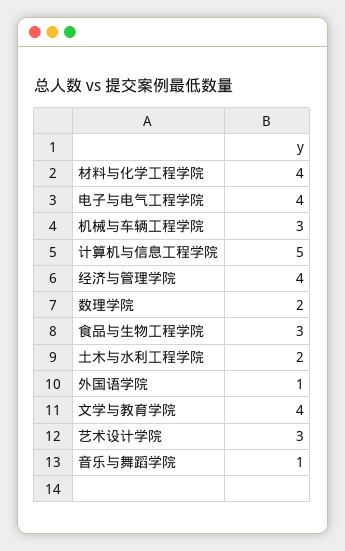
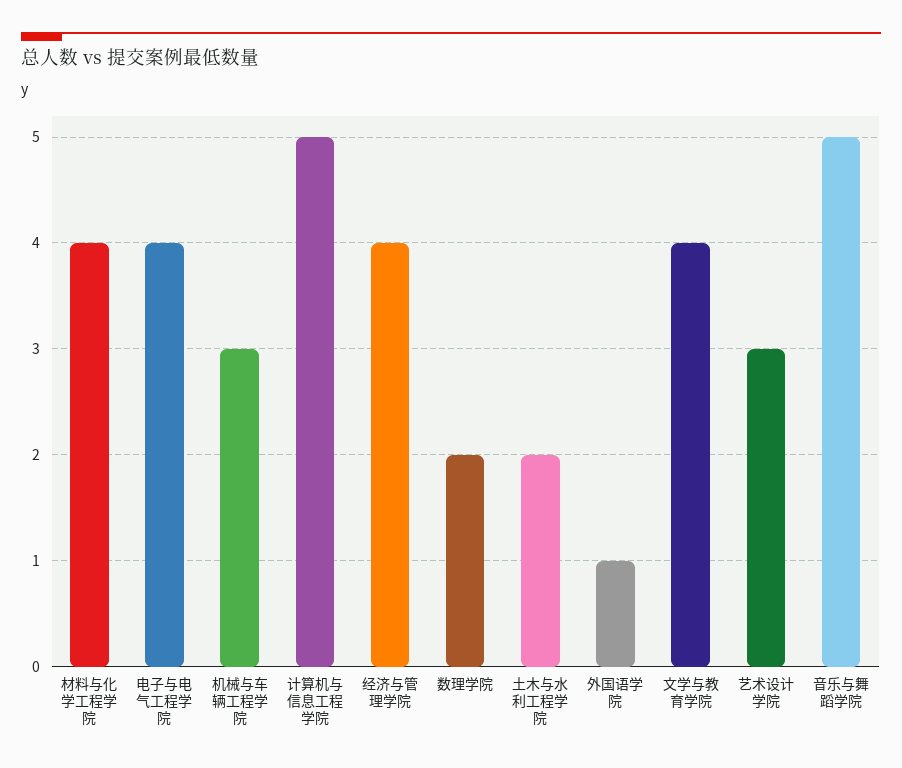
  {
    "材料与化学工程学院": 4,
    "电子与电气工程学院": 4,
    "机械与车辆工程学院": 3,
    "计算机与信息工程学院": 5,
    "经济与管理学院": 4,
    "数理学院": 2,
-   "食品与生物工程学院": 3,
    "土木与水利工程学院": 2,
    "外国语学院": 1,
    "文学与教育学院": 4,
    "艺术设计学院": 3,
-   "音乐与舞蹈学院": 1
+   "音乐与舞蹈学院": 5
  }

